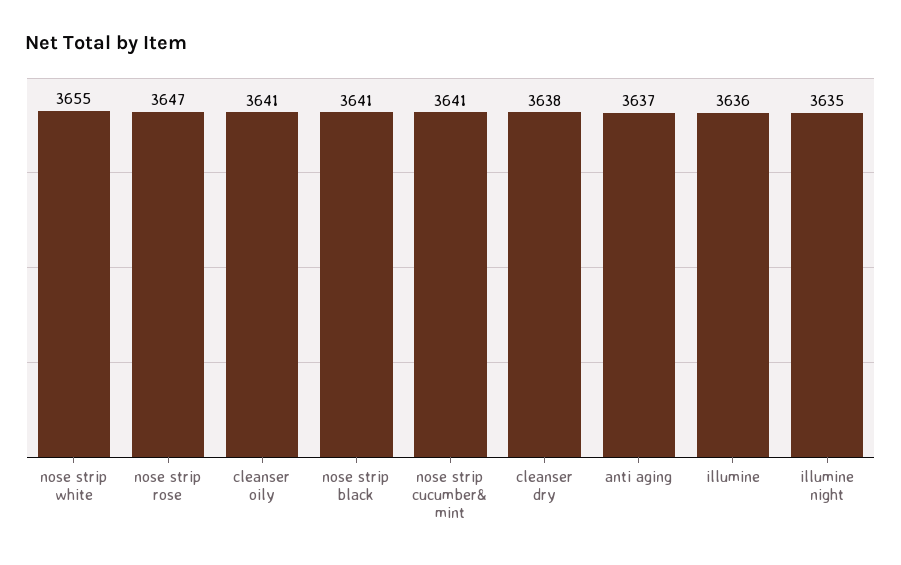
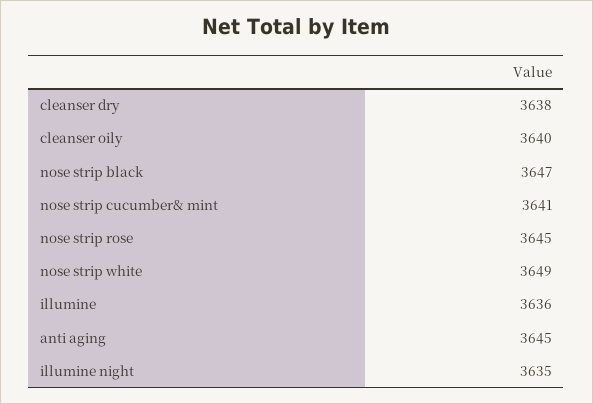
  {
-   "nose strip white": 3655,
+   "nose strip white": 3649,
-   "nose strip rose": 3647,
+   "nose strip rose": 3645,
-   "cleanser oily": 3641,
+   "cleanser oily": 3640,
-   "nose strip black": 3641,
+   "nose strip black": 3647,
    "nose strip cucumber& mint": 3641,
    "cleanser dry": 3638,
-   "anti aging": 3637,
+   "anti aging": 3645,
    "illumine": 3636,
    "illumine night": 3635
  }

